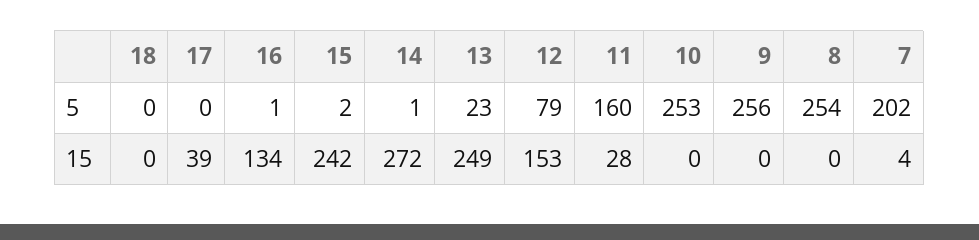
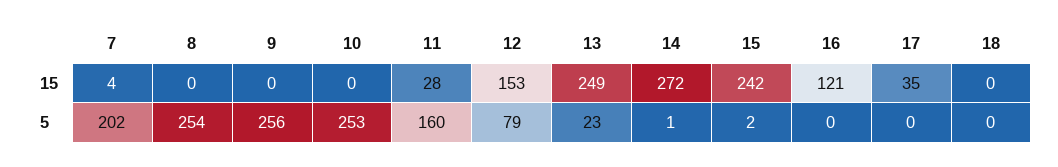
  {
    "18": {
      "5": 0,
      "15": 0
    },
    "17": {
      "5": 0,
-     "15": 39
+     "15": 35
    },
    "16": {
-     "5": 1,
+     "5": 0,
-     "15": 134
+     "15": 121
    },
    "15": {
      "5": 2,
      "15": 242
    },
    "14": {
      "5": 1,
      "15": 272
    },
    "13": {
      "5": 23,
      "15": 249
    },
    "12": {
      "5": 79,
      "15": 153
    },
    "11": {
      "5": 160,
      "15": 28
    },
    "10": {
      "5": 253,
      "15": 0
    },
    "9": {
      "5": 256,
      "15": 0
    },
    "8": {
      "5": 254,
      "15": 0
    },
    "7": {
      "5": 202,
      "15": 4
    }
  }

